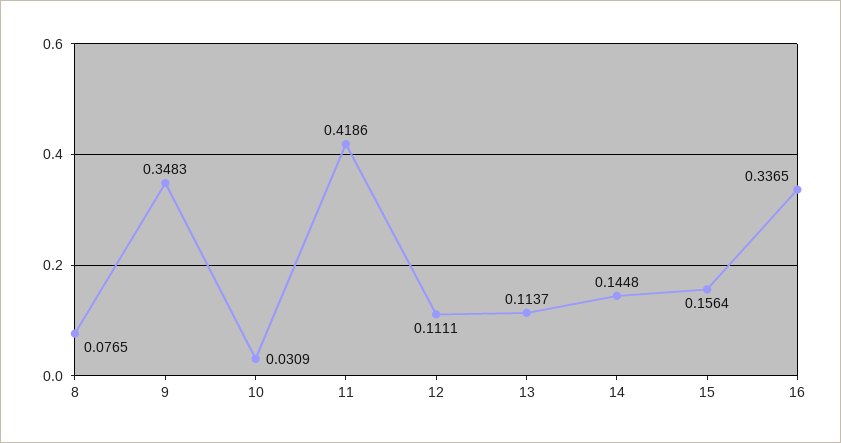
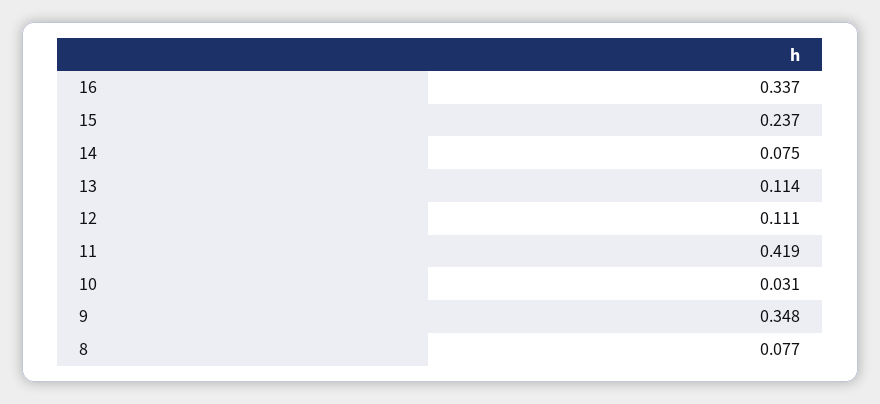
  {
    "8": 0.0765,
    "9": 0.3483,
    "10": 0.0309,
    "11": 0.4186,
    "12": 0.1111,
    "13": 0.1137,
-   "14": 0.1448,
+   "14": 0.075,
-   "15": 0.1564,
+   "15": 0.237,
    "16": 0.3365
  }

